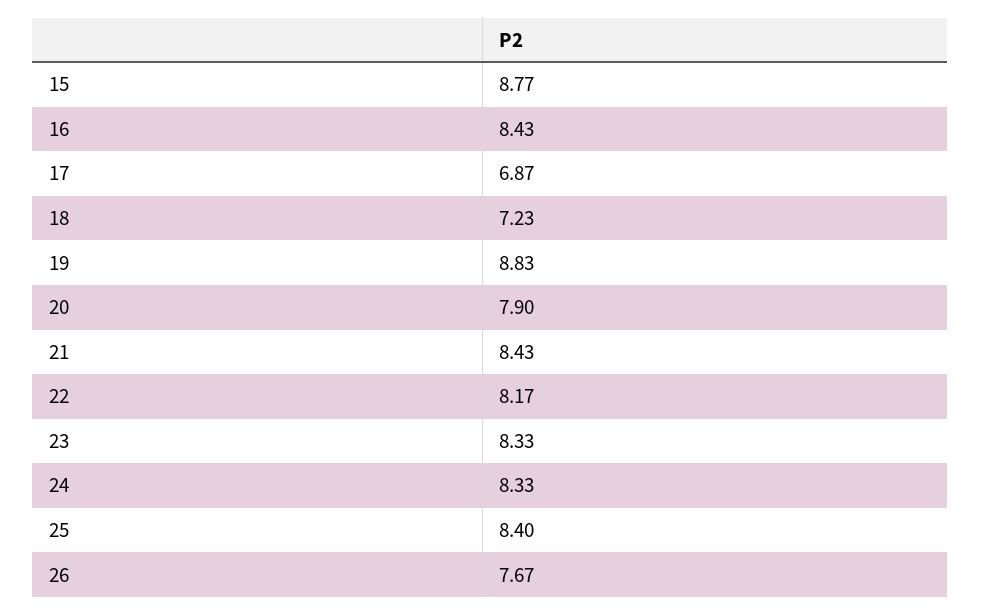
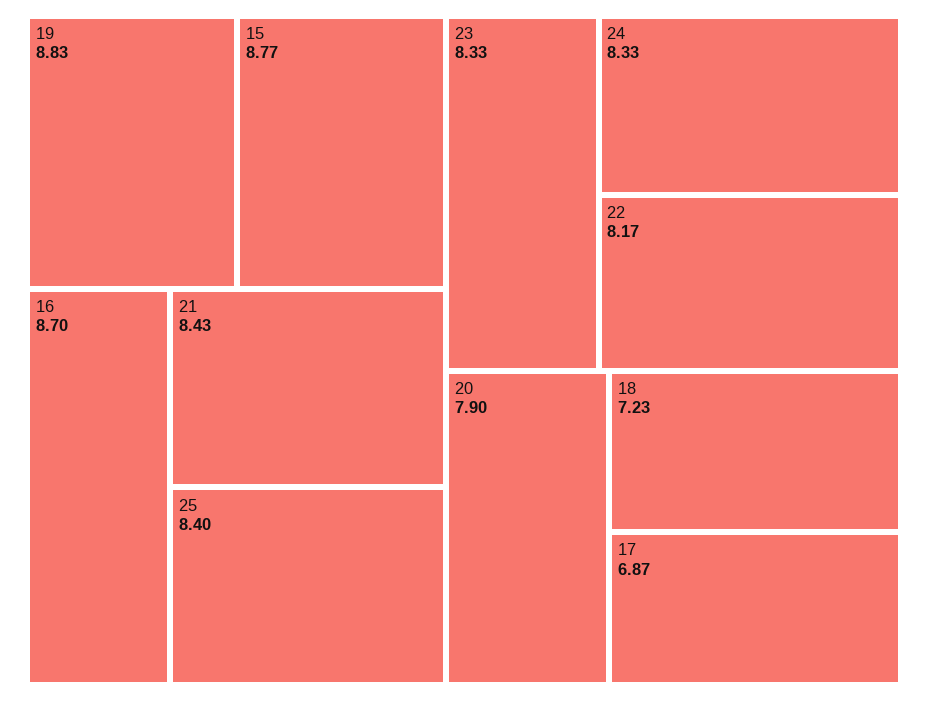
  {
    "15": 8.77,
-   "16": 8.43,
+   "16": 8.7,
    "17": 6.87,
    "18": 7.23,
    "19": 8.83,
    "20": 7.9,
    "21": 8.43,
    "22": 8.17,
    "23": 8.33,
    "24": 8.33,
-   "25": 8.4,
+   "25": 8.4
-   "26": 7.67
  }

